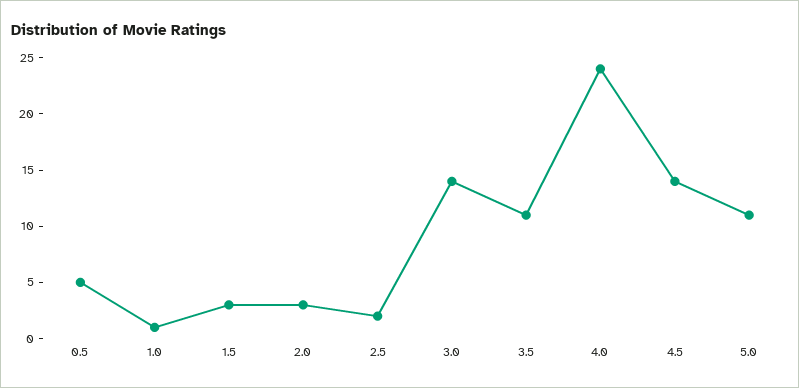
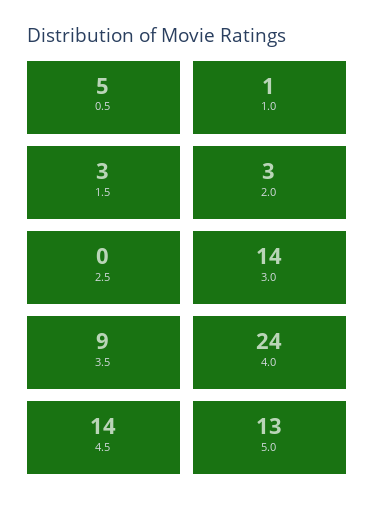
  {
    "0.5": 5,
    "1.0": 1,
    "1.5": 3,
    "2.0": 3,
-   "2.5": 2,
+   "2.5": 0,
    "3.0": 14,
-   "3.5": 11,
+   "3.5": 9,
    "4.0": 24,
    "4.5": 14,
-   "5.0": 11
+   "5.0": 13
  }

